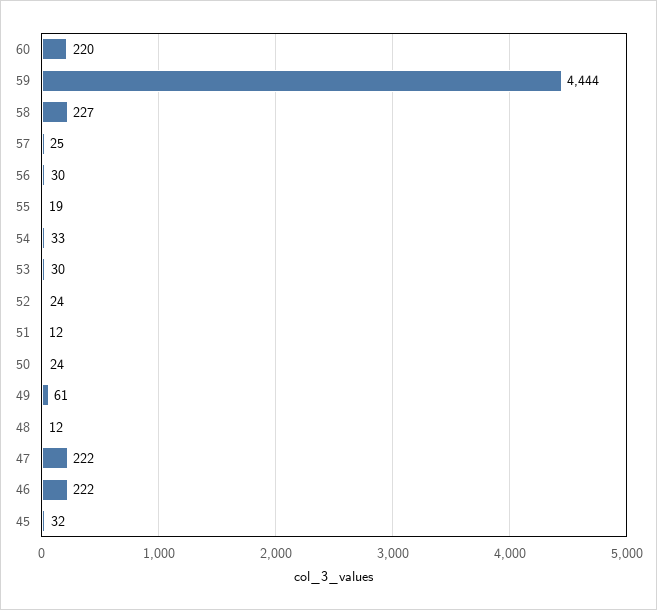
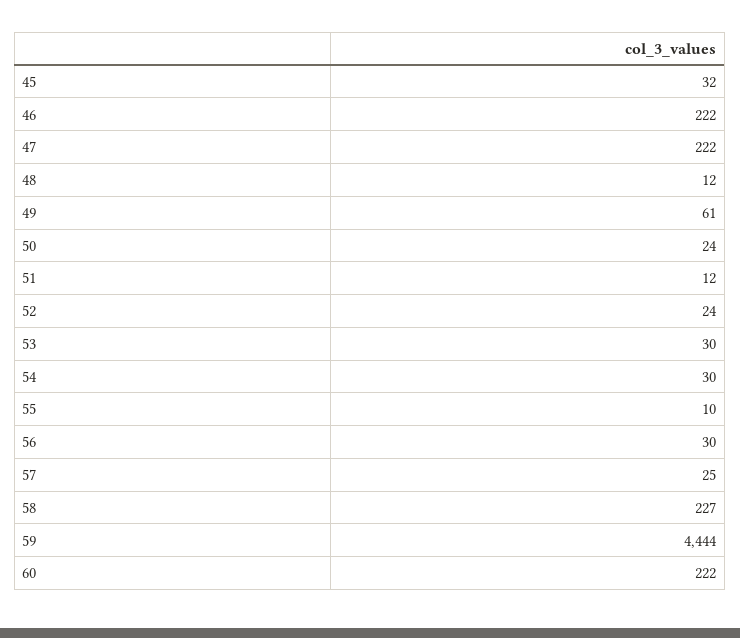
  {
-   "60": 220,
+   "60": 222,
    "59": 4444,
    "58": 227,
    "57": 25,
    "56": 30,
-   "55": 19,
+   "55": 10,
-   "54": 33,
+   "54": 30,
    "53": 30,
    "52": 24,
    "51": 12,
    "50": 24,
    "49": 61,
    "48": 12,
    "47": 222,
    "46": 222,
    "45": 32
  }

